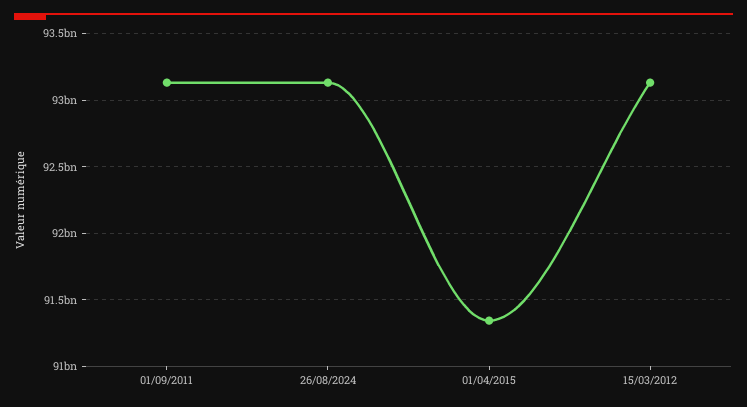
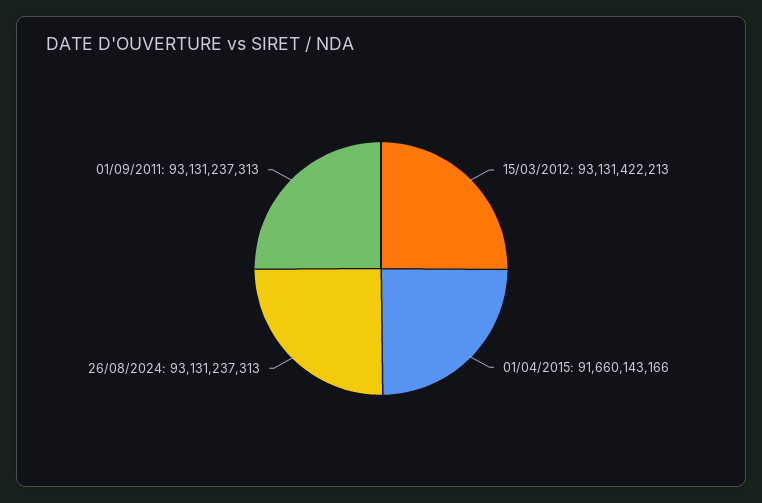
  {
    "01/09/2011": 93131237313,
    "26/08/2024": 93131237313,
-   "01/04/2015": 91350000000,
+   "01/04/2015": 91660143166,
    "15/03/2012": 93131422213
  }

